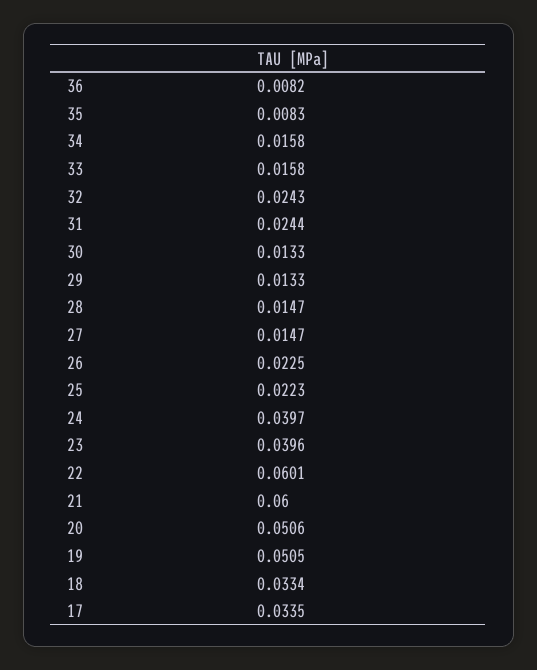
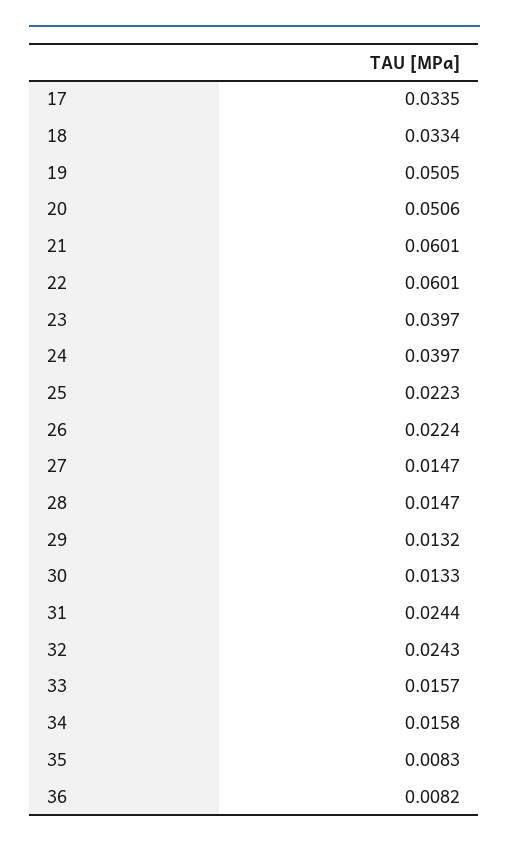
  {
    "36": 0.0082,
    "35": 0.0083,
    "34": 0.0158,
-   "33": 0.0158,
+   "33": 0.0157,
    "32": 0.0243,
    "31": 0.0244,
    "30": 0.0133,
-   "29": 0.0133,
+   "29": 0.0132,
    "28": 0.0147,
    "27": 0.0147,
-   "26": 0.0225,
+   "26": 0.0224,
    "25": 0.0223,
    "24": 0.0397,
-   "23": 0.0396,
+   "23": 0.0397,
    "22": 0.0601,
-   "21": 0.06,
+   "21": 0.0601,
    "20": 0.0506,
    "19": 0.0505,
    "18": 0.0334,
    "17": 0.0335
  }

